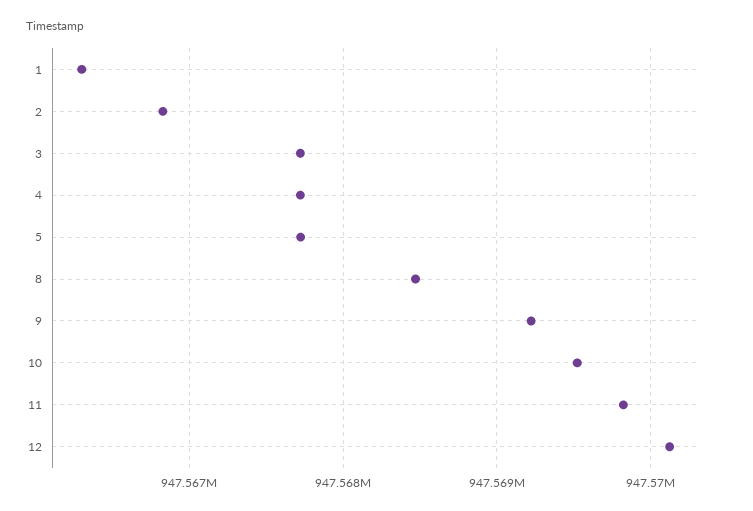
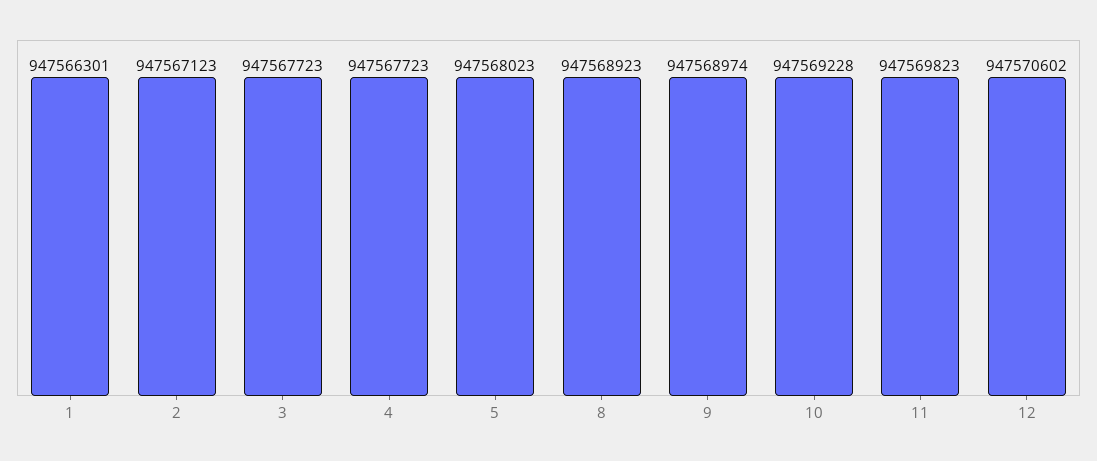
  {
    "1": 947566301,
-   "2": 947566800,
+   "2": 947567123,
    "3": 947567723,
    "4": 947567723,
-   "5": 947567700,
+   "5": 947568023,
-   "8": 947568500,
+   "8": 947568923,
-   "9": 947569200,
+   "9": 947568974,
-   "10": 947569500,
+   "10": 947569228,
    "11": 947569823,
-   "12": 947570100
+   "12": 947570602
  }

